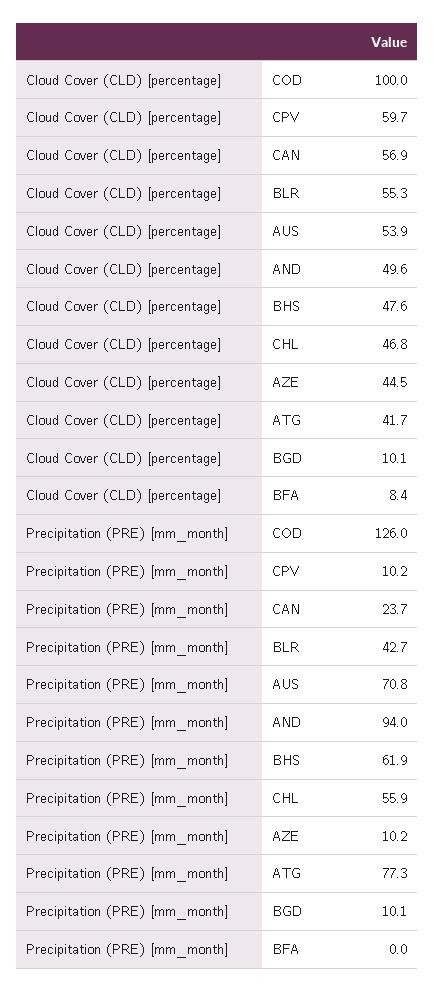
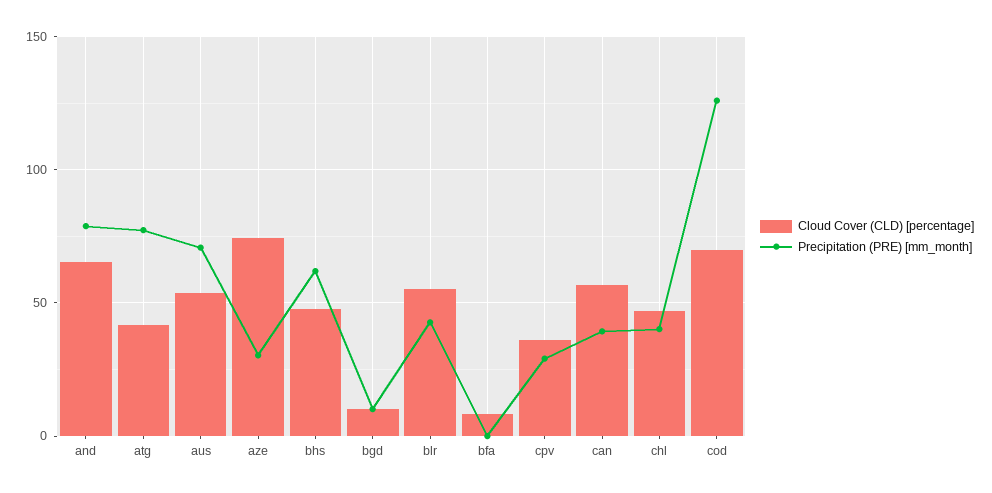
  {
    "Cloud Cover (CLD) [percentage]": {
-     "COD": 100,
+     "COD": 70,
-     "CPV": 59.7,
+     "CPV": 35,
      "CAN": 56.9,
      "BLR": 55.3,
      "AUS": 53.9,
-     "AND": 49.6,
+     "AND": 65,
      "BHS": 47.6,
      "CHL": 46.8,
-     "AZE": 44.5,
+     "AZE": 75,
      "ATG": 41.7,
      "BGD": 10.1,
      "BFA": 8.4
    },
    "Precipitation (PRE) [mm_month]": {
      "COD": 126,
-     "CPV": 10.2,
+     "CPV": 30,
-     "CAN": 23.7,
+     "CAN": 40,
      "BLR": 42.7,
      "AUS": 70.8,
-     "AND": 94,
+     "AND": 80,
      "BHS": 61.9,
-     "CHL": 55.9,
+     "CHL": 40,
-     "AZE": 10.2,
+     "AZE": 30,
      "ATG": 77.3,
      "BGD": 10.1,
      "BFA": 0
    }
  }

